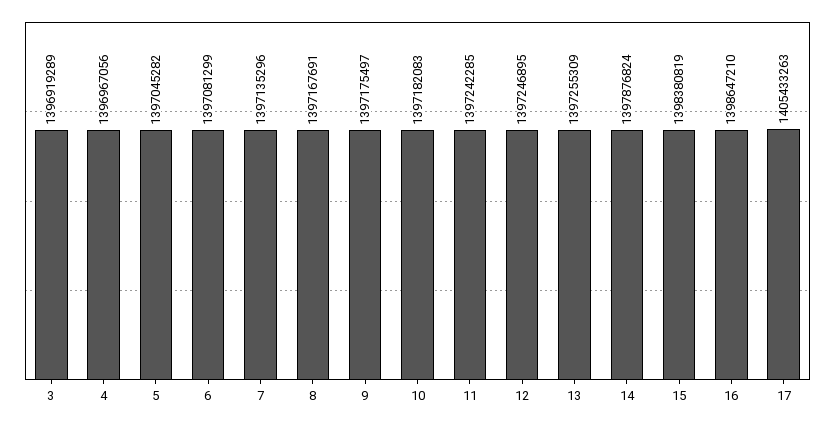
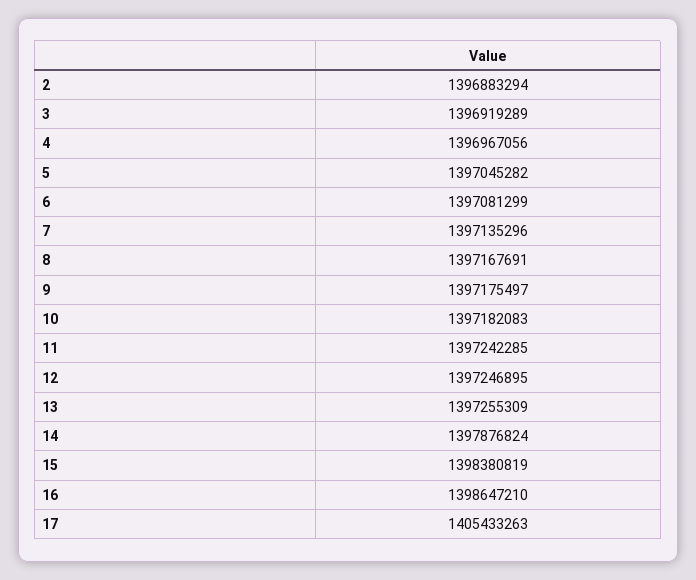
  {
    "3": 1396919289,
    "4": 1396967056,
    "5": 1397045282,
    "6": 1397081299,
    "7": 1397135296,
    "8": 1397167691,
    "9": 1397175497,
    "10": 1397182083,
    "11": 1397242285,
    "12": 1397246895,
    "13": 1397255309,
    "14": 1397876824,
    "15": 1398380819,
    "16": 1398647210,
-   "17": 1405433263
+   "17": 1405433263,
+   "2": 1396883294
  }

